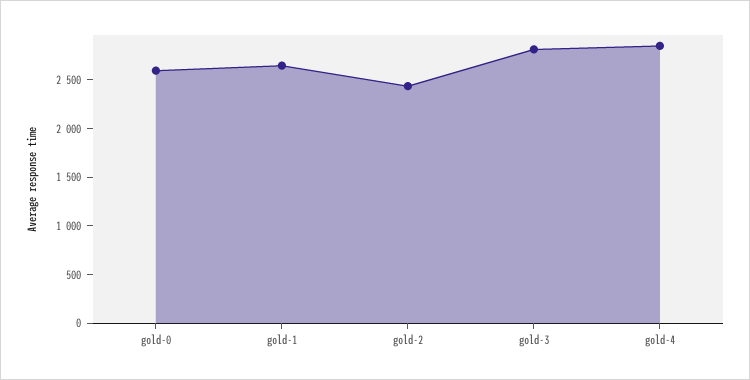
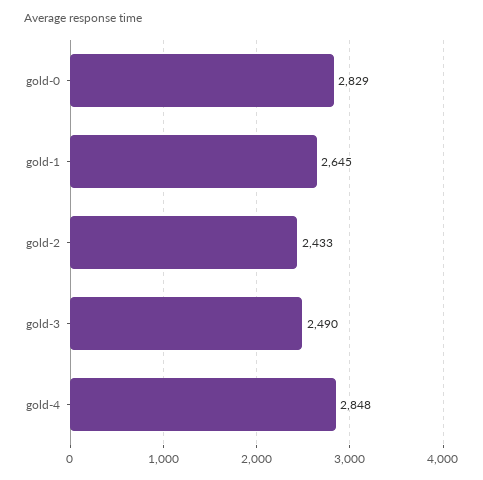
  {
-   "gold-0": 2600,
+   "gold-0": 2829,
    "gold-1": 2645,
    "gold-2": 2433,
-   "gold-3": 2800,
+   "gold-3": 2490,
    "gold-4": 2848
  }

